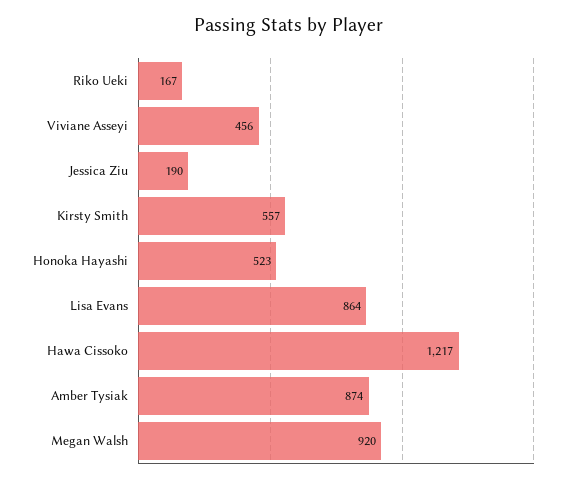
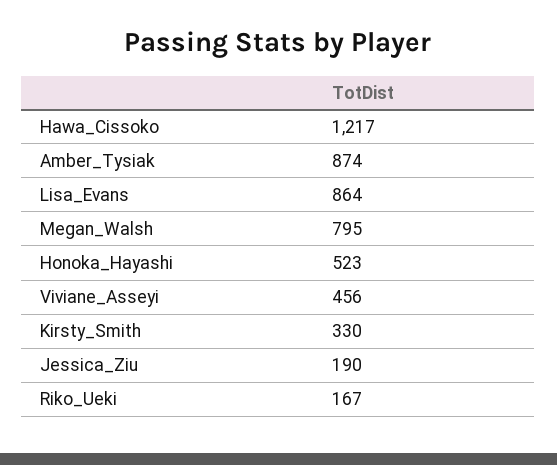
  {
    "Riko Ueki": 167,
    "Viviane Asseyi": 456,
    "Jessica Ziu": 190,
-   "Kirsty Smith": 557,
+   "Kirsty Smith": 330,
    "Honoka Hayashi": 523,
    "Lisa Evans": 864,
    "Hawa Cissoko": 1217,
    "Amber Tysiak": 874,
-   "Megan Walsh": 920
+   "Megan Walsh": 795
  }

